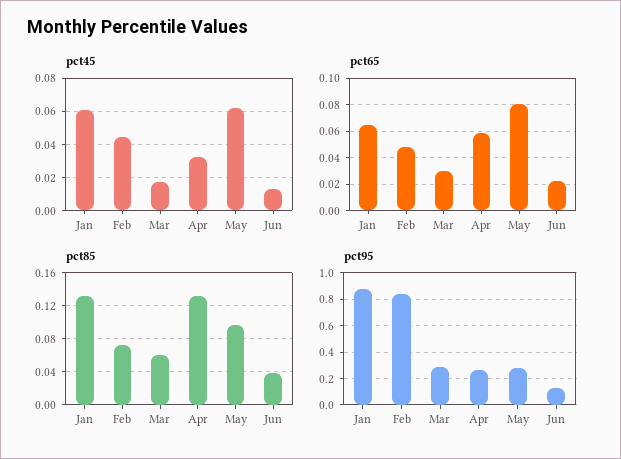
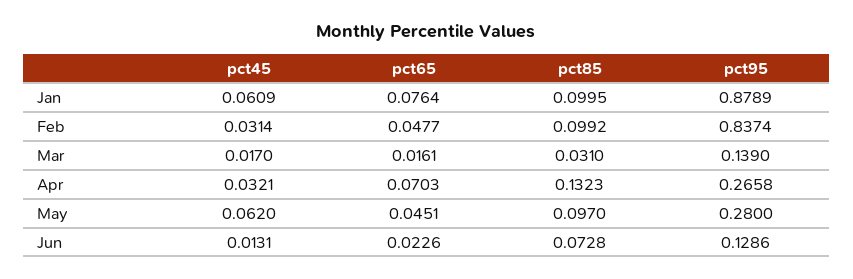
  {
    "pct45": {
      "Jan": 0.0609,
-     "Feb": 0.045,
+     "Feb": 0.0314,
      "Mar": 0.017,
      "Apr": 0.0321,
      "May": 0.062,
      "Jun": 0.0131
    },
    "pct65": {
-     "Jan": 0.065,
+     "Jan": 0.0764,
      "Feb": 0.0477,
-     "Mar": 0.03,
+     "Mar": 0.0161,
-     "Apr": 0.06,
+     "Apr": 0.0703,
-     "May": 0.08,
+     "May": 0.0451,
      "Jun": 0.0226
    },
    "pct85": {
-     "Jan": 0.13,
+     "Jan": 0.0995,
-     "Feb": 0.07,
+     "Feb": 0.0992,
-     "Mar": 0.06,
+     "Mar": 0.031,
      "Apr": 0.1323,
      "May": 0.097,
-     "Jun": 0.04
+     "Jun": 0.0728
    },
    "pct95": {
      "Jan": 0.8789,
      "Feb": 0.8374,
-     "Mar": 0.3,
+     "Mar": 0.139,
      "Apr": 0.2658,
      "May": 0.28,
      "Jun": 0.1286
    }
  }

